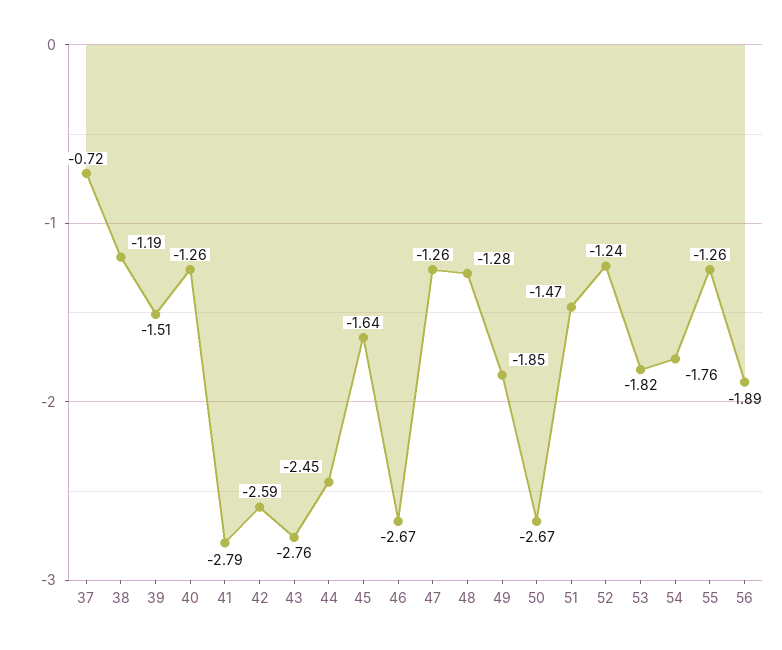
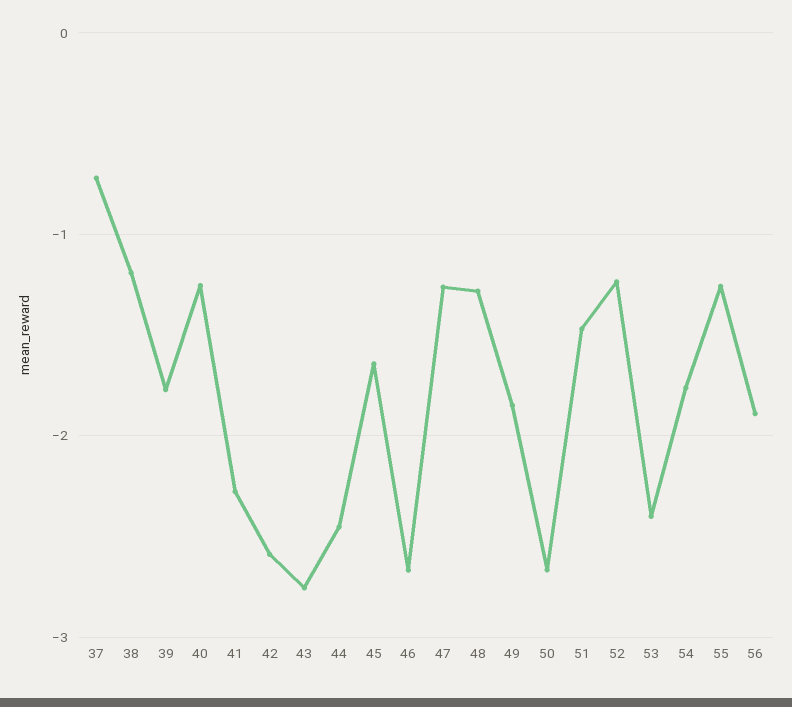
  {
    "37": -0.72,
    "38": -1.19,
-   "39": -1.51,
+   "39": -1.8,
    "40": -1.26,
-   "41": -2.79,
+   "41": -2.3,
    "42": -2.59,
    "43": -2.76,
    "44": -2.45,
    "45": -1.64,
    "46": -2.67,
    "47": -1.26,
    "48": -1.28,
    "49": -1.85,
    "50": -2.67,
    "51": -1.47,
    "52": -1.24,
-   "53": -1.82,
+   "53": -2.4,
    "54": -1.76,
    "55": -1.26,
    "56": -1.89
  }

